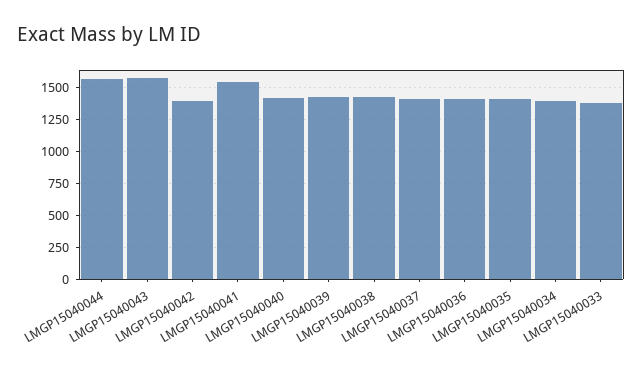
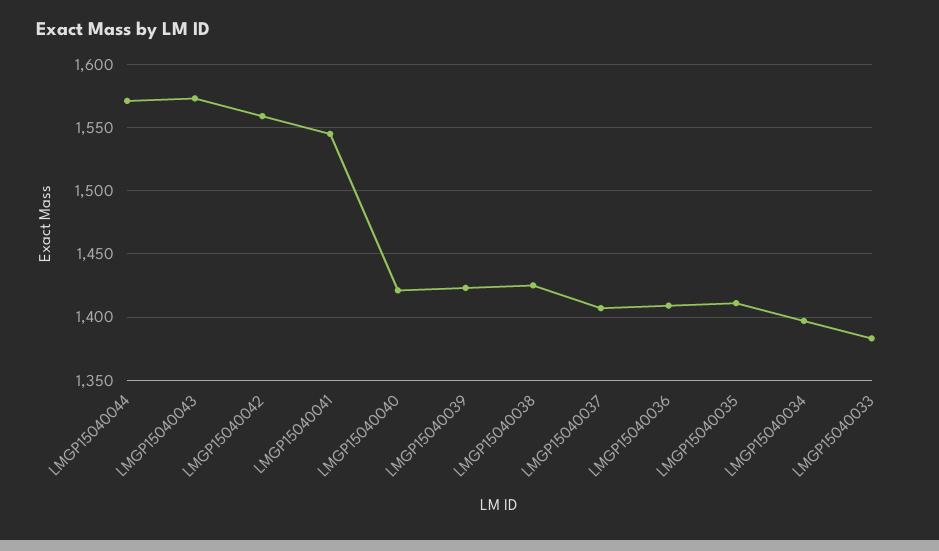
  {
    "LMGP15040044": 1570,
    "LMGP15040043": 1575,
-   "LMGP15040042": 1400,
+   "LMGP15040042": 1560,
    "LMGP15040041": 1545,
    "LMGP15040040": 1420,
    "LMGP15040039": 1425,
    "LMGP15040038": 1425,
    "LMGP15040037": 1405,
    "LMGP15040036": 1410,
    "LMGP15040035": 1410,
    "LMGP15040034": 1395,
    "LMGP15040033": 1385
  }

